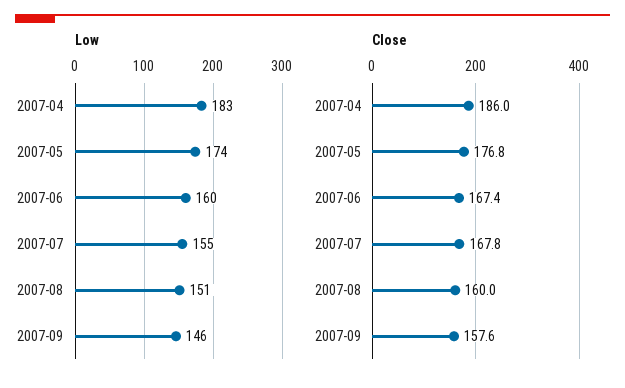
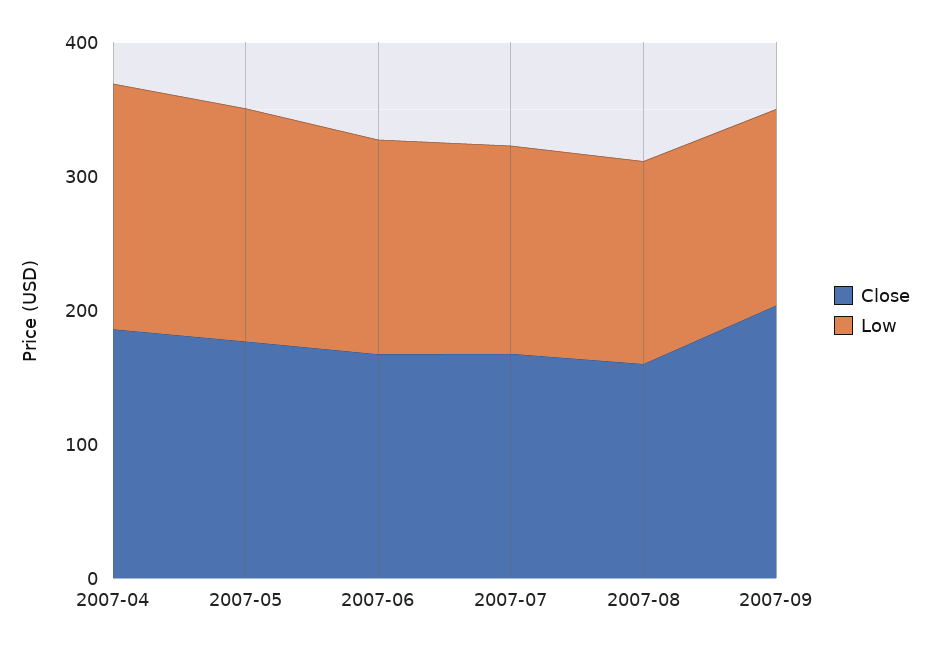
  {
    "Low": {
      "2007-04": 183,
      "2007-05": 174,
      "2007-06": 160,
      "2007-07": 155,
      "2007-08": 151,
      "2007-09": 146
    },
    "Close": {
      "2007-04": 186,
      "2007-05": 176.8,
      "2007-06": 167.4,
      "2007-07": 167.8,
      "2007-08": 160,
-     "2007-09": 157.6
+     "2007-09": 200
    }
  }

